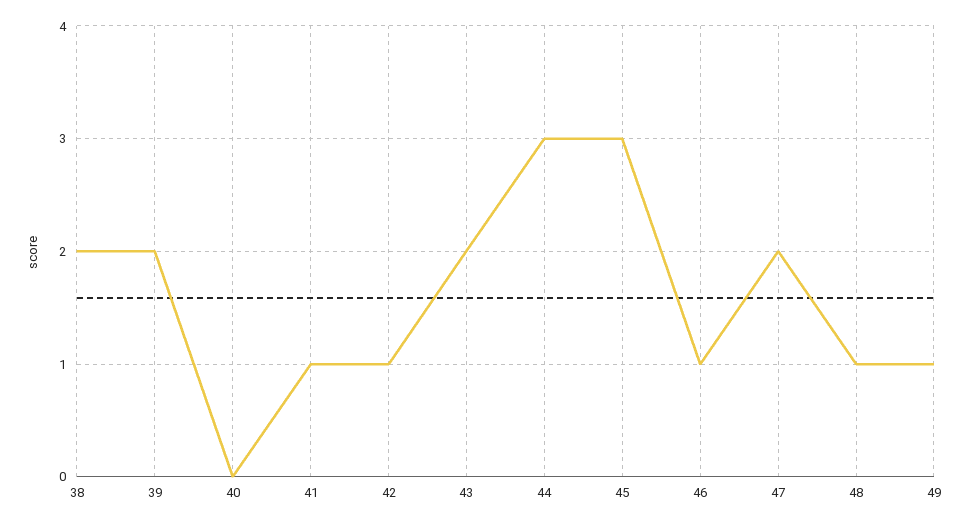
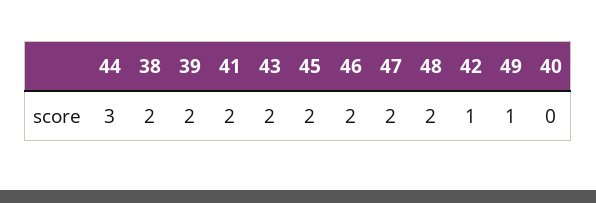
  {
    "38": 2,
    "39": 2,
    "40": 0,
-   "41": 1,
+   "41": 2,
    "42": 1,
    "43": 2,
    "44": 3,
-   "45": 3,
+   "45": 2,
-   "46": 1,
+   "46": 2,
    "47": 2,
-   "48": 1,
+   "48": 2,
    "49": 1
  }

